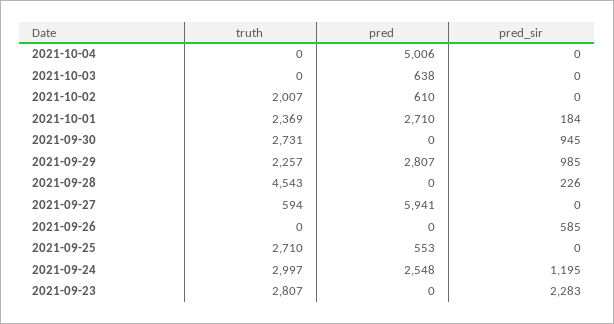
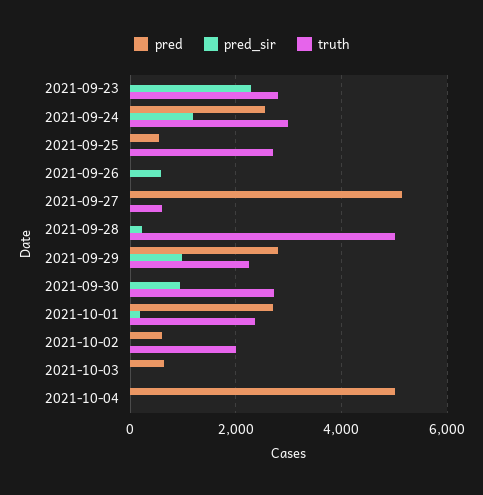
  {
    "truth": {
      "2021-10-04": 0,
      "2021-10-03": 0,
      "2021-10-02": 2007,
      "2021-10-01": 2369,
      "2021-09-30": 2731,
      "2021-09-29": 2257,
-     "2021-09-28": 4543,
+     "2021-09-28": 5000,
      "2021-09-27": 594,
      "2021-09-26": 0,
      "2021-09-25": 2710,
      "2021-09-24": 2997,
      "2021-09-23": 2807
    },
    "pred": {
      "2021-10-04": 5006,
      "2021-10-03": 638,
      "2021-10-02": 610,
      "2021-10-01": 2710,
      "2021-09-30": 0,
      "2021-09-29": 2807,
      "2021-09-28": 0,
-     "2021-09-27": 5941,
+     "2021-09-27": 5200,
      "2021-09-26": 0,
      "2021-09-25": 553,
      "2021-09-24": 2548,
      "2021-09-23": 0
    },
    "pred_sir": {
      "2021-10-04": 0,
      "2021-10-03": 0,
      "2021-10-02": 0,
      "2021-10-01": 184,
      "2021-09-30": 945,
      "2021-09-29": 985,
      "2021-09-28": 226,
      "2021-09-27": 0,
      "2021-09-26": 585,
      "2021-09-25": 0,
      "2021-09-24": 1195,
      "2021-09-23": 2283
    }
  }

